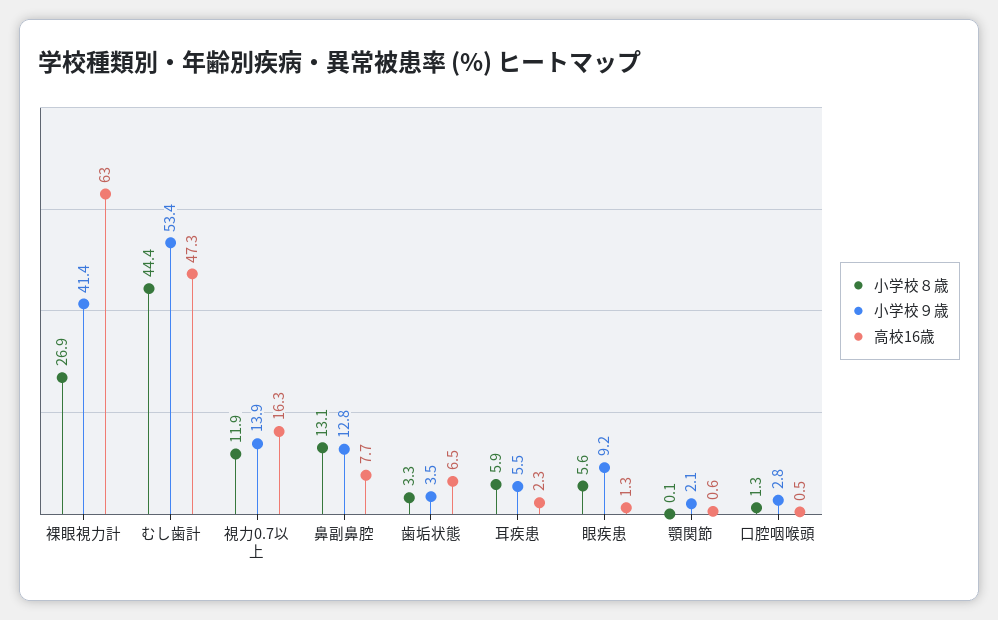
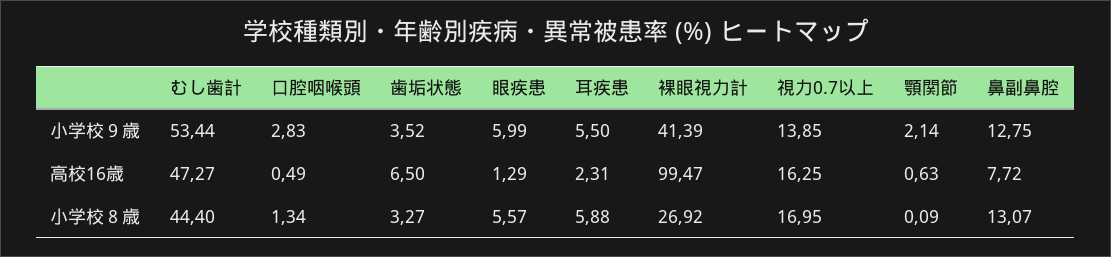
  {
    "小学校８歳": {
      "裸眼視力計": 26.92,
      "むし歯計": 44.4,
-     "視力0.7以上": 11.9,
+     "視力0.7以上": 16.95,
      "鼻副鼻腔": 13.07,
      "歯垢状態": 3.27,
      "耳疾患": 5.88,
      "眼疾患": 5.57,
      "顎関節": 0.09,
      "口腔咽喉頭": 1.34
    },
    "小学校９歳": {
      "裸眼視力計": 41.39,
      "むし歯計": 53.44,
      "視力0.7以上": 13.85,
      "鼻副鼻腔": 12.75,
      "歯垢状態": 3.52,
      "耳疾患": 5.5,
-     "眼疾患": 9.2,
+     "眼疾患": 5.99,
      "顎関節": 2.14,
      "口腔咽喉頭": 2.83
    },
    "高校16歳": {
-     "裸眼視力計": 63,
+     "裸眼視力計": 99.47,
      "むし歯計": 47.27,
      "視力0.7以上": 16.25,
      "鼻副鼻腔": 7.72,
      "歯垢状態": 6.5,
      "耳疾患": 2.31,
      "眼疾患": 1.29,
      "顎関節": 0.63,
      "口腔咽喉頭": 0.49
    }
  }

